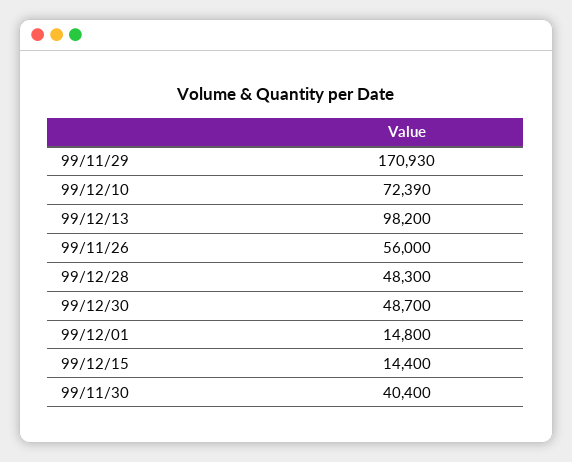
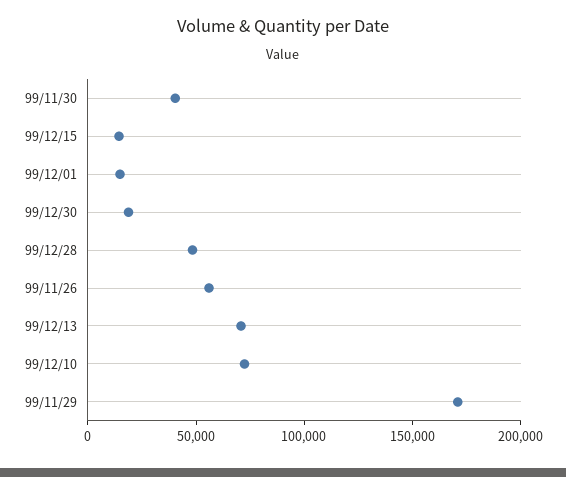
  {
    "99/11/29": 170930,
    "99/12/10": 72390,
-   "99/12/13": 98200,
+   "99/12/13": 70000,
    "99/11/26": 56000,
    "99/12/28": 48300,
-   "99/12/30": 48700,
+   "99/12/30": 20000,
    "99/12/01": 14800,
    "99/12/15": 14400,
    "99/11/30": 40400
  }

